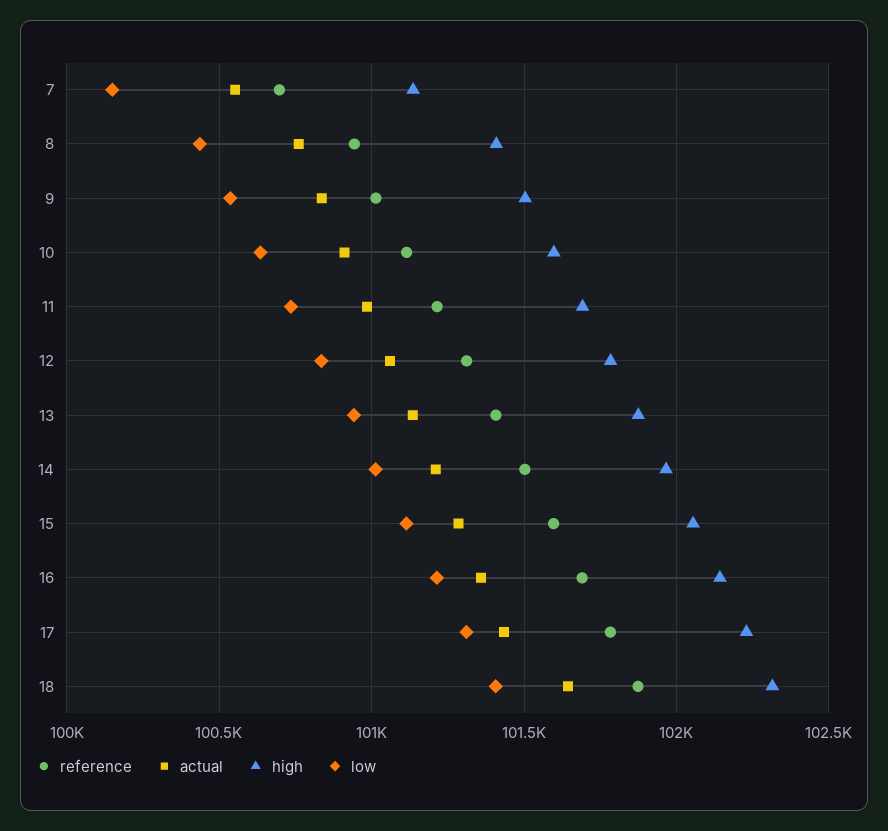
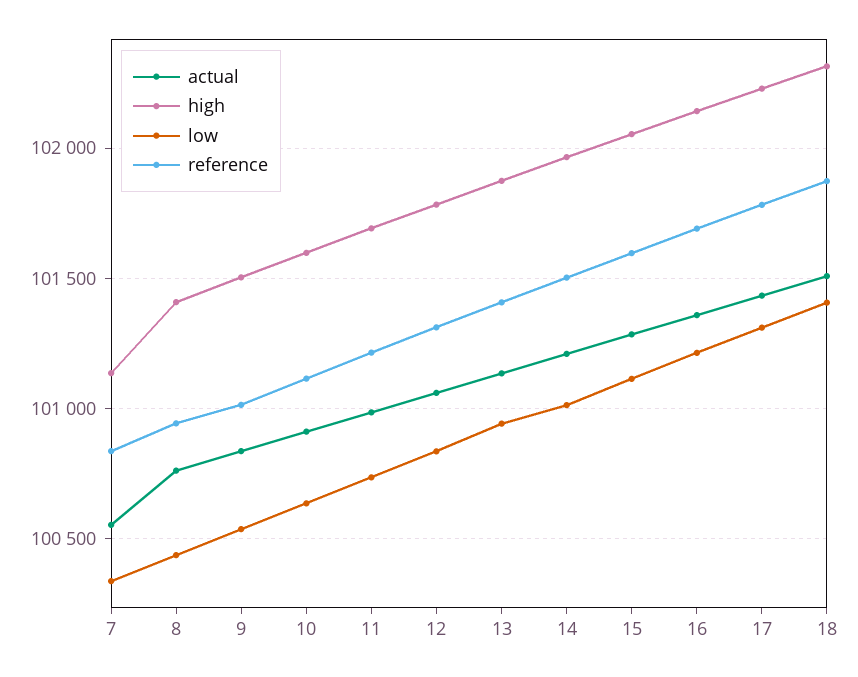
  {
    "reference": {
-     "7": 100700,
+     "7": 100850,
      "8": 100950,
      "9": 101000,
      "10": 101100,
      "11": 101200,
      "12": 101300,
      "13": 101400,
      "14": 101500,
      "15": 101600,
      "16": 101700,
      "17": 101800,
      "18": 101850
    },
    "actual": {
      "7": 100550,
      "8": 100750,
      "9": 100850,
      "10": 100900,
      "11": 101000,
      "12": 101050,
      "13": 101150,
      "14": 101200,
      "15": 101300,
      "16": 101350,
      "17": 101450,
-     "18": 101650
+     "18": 101500
    },
    "high": {
      "7": 101150,
      "8": 101400,
      "9": 101500,
      "10": 101600,
      "11": 101700,
      "12": 101800,
      "13": 101900,
      "14": 101950,
      "15": 102050,
      "16": 102150,
      "17": 102250,
      "18": 102300
    },
    "low": {
-     "7": 100150,
+     "7": 100350,
      "8": 100450,
      "9": 100550,
      "10": 100650,
      "11": 100750,
      "12": 100850,
      "13": 100950,
      "14": 101000,
      "15": 101100,
      "16": 101200,
      "17": 101300,
      "18": 101400
    }
  }

